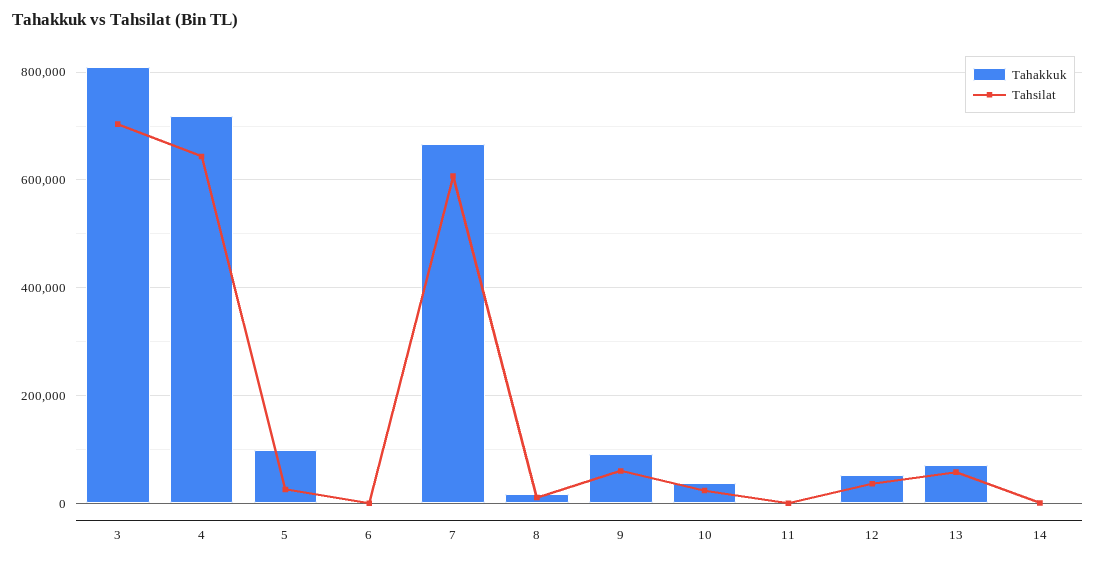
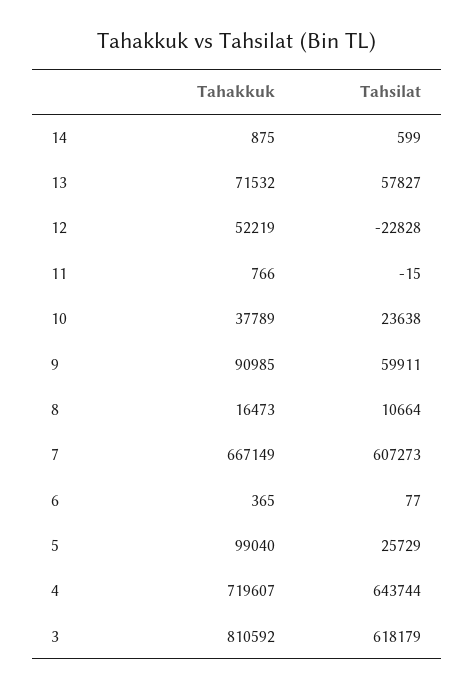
  {
    "Tahakkuk": {
      "3": 810592,
      "4": 719607,
      "5": 99040,
      "6": 365,
      "7": 667149,
      "8": 16473,
      "9": 90985,
      "10": 37789,
      "11": 766,
      "12": 52219,
      "13": 71532,
      "14": 875
    },
    "Tahsilat": {
-     "3": 700000,
+     "3": 618179,
      "4": 643744,
      "5": 25729,
      "6": 77,
      "7": 607273,
      "8": 10664,
      "9": 59911,
      "10": 23638,
      "11": -15,
-     "12": 40000,
+     "12": -22828,
      "13": 57827,
      "14": 599
    }
  }

